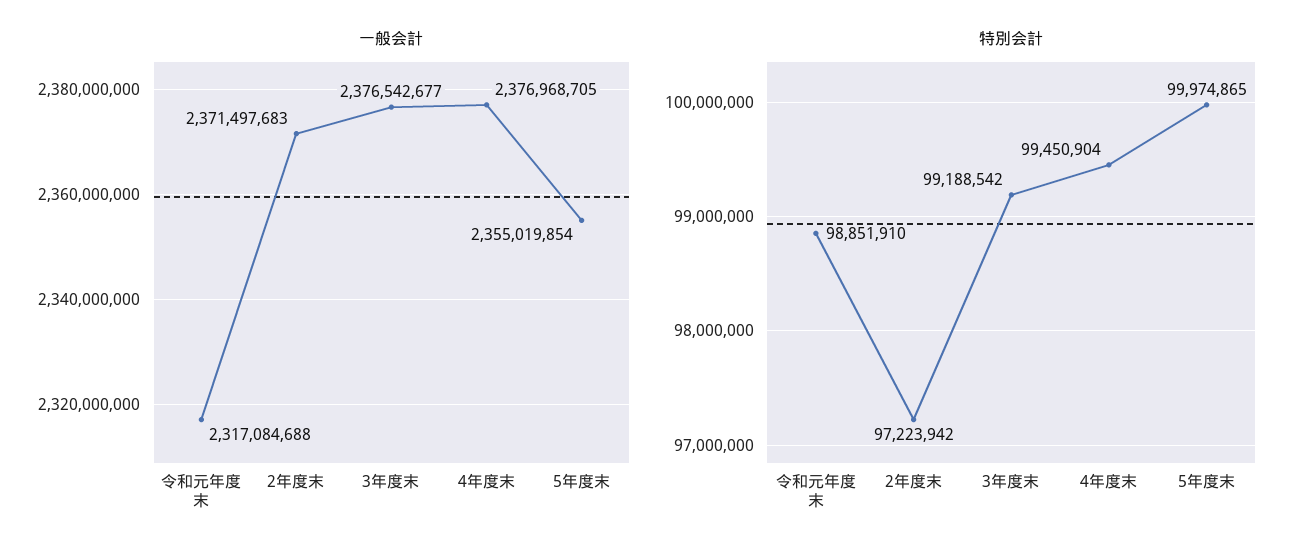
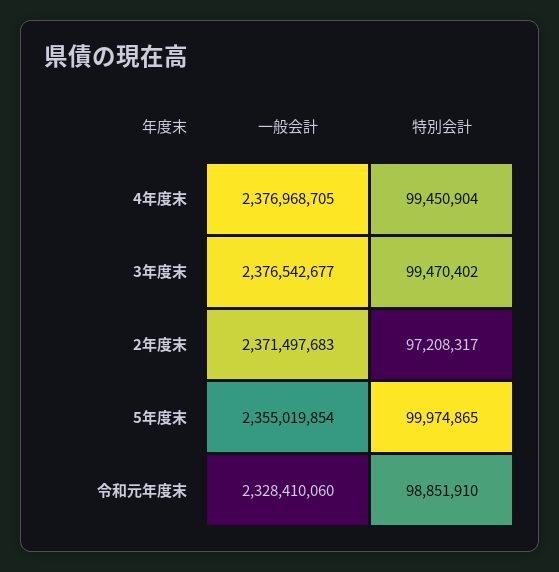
  {
    "一般会計": {
-     "令和元年度末": 2317084688,
+     "令和元年度末": 2328410060,
      "2年度末": 2371497683,
      "3年度末": 2376542677,
      "4年度末": 2376968705,
      "5年度末": 2355019854
    },
    "特別会計": {
      "令和元年度末": 98851910,
-     "2年度末": 97223942,
+     "2年度末": 97208317,
-     "3年度末": 99188542,
+     "3年度末": 99470402,
      "4年度末": 99450904,
      "5年度末": 99974865
    }
  }

